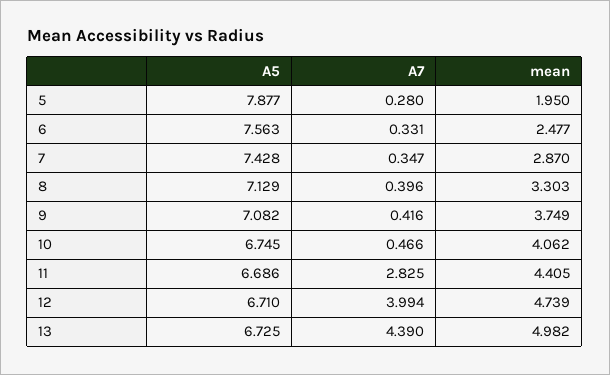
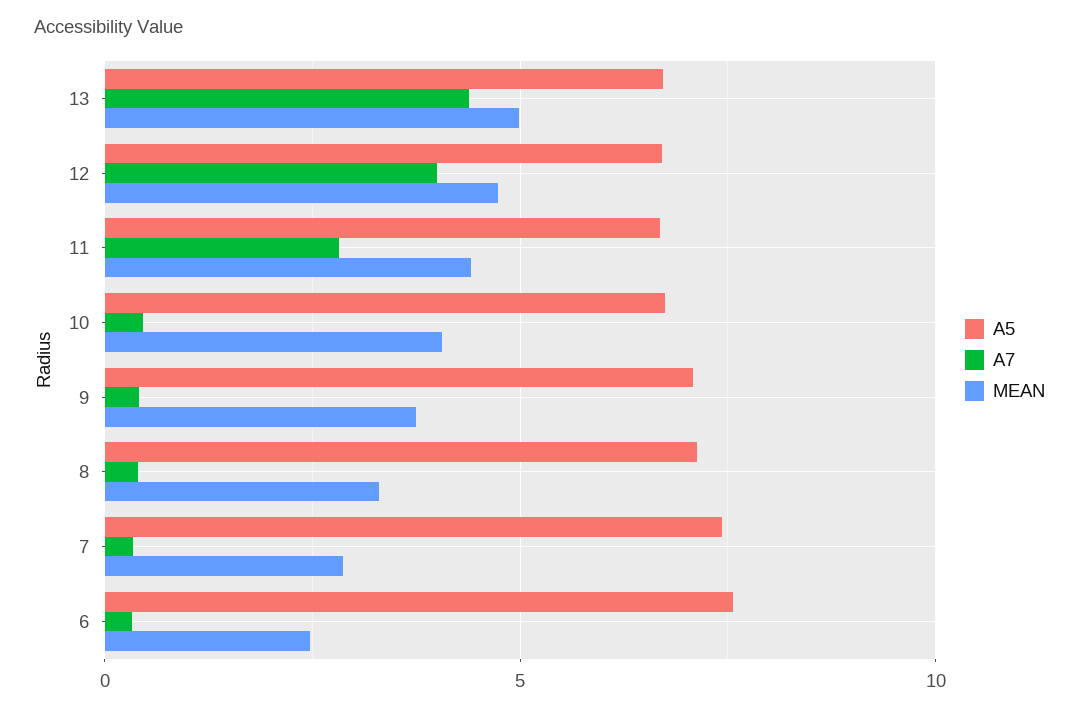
  {
    "A5": {
-     "5": 7.877,
      "6": 7.563,
      "7": 7.428,
      "8": 7.129,
      "9": 7.082,
      "10": 6.745,
      "11": 6.686,
      "12": 6.71,
      "13": 6.725
    },
    "A7": {
-     "5": 0.28,
      "6": 0.331,
      "7": 0.347,
      "8": 0.396,
      "9": 0.416,
      "10": 0.466,
      "11": 2.825,
      "12": 3.994,
      "13": 4.39
    },
    "mean": {
-     "5": 1.95,
      "6": 2.477,
      "7": 2.87,
      "8": 3.303,
      "9": 3.749,
      "10": 4.062,
      "11": 4.405,
      "12": 4.739,
      "13": 4.982
    }
  }

